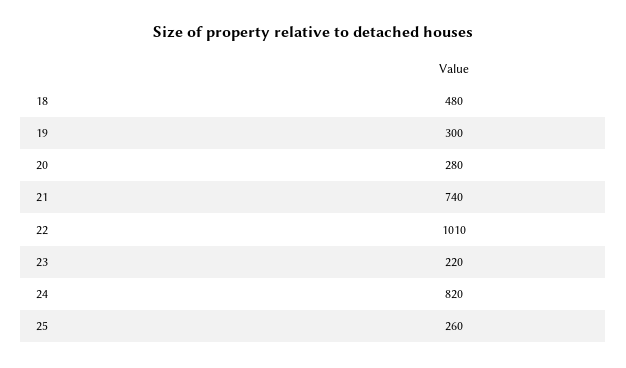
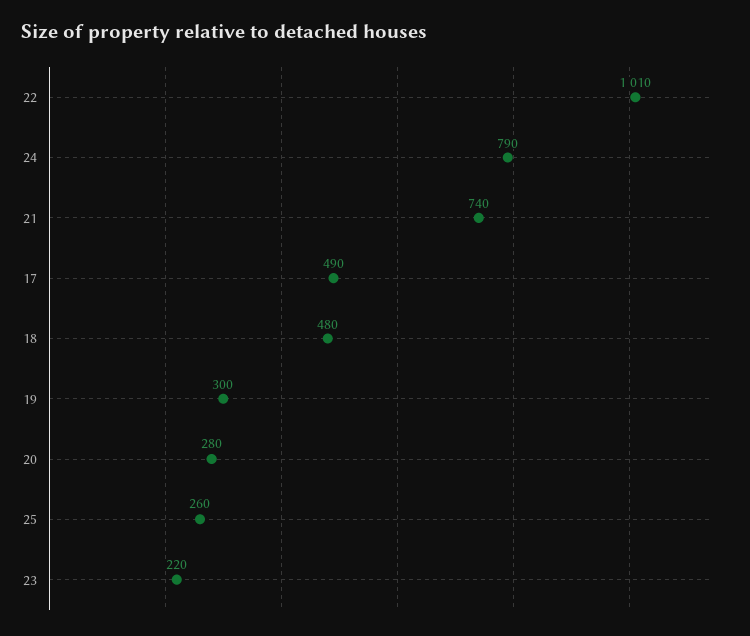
  {
    "18": 480,
    "19": 300,
    "20": 280,
    "21": 740,
    "22": 1010,
    "23": 220,
-   "24": 820,
+   "24": 790,
-   "25": 260
+   "25": 260,
+   "17": 490
  }

